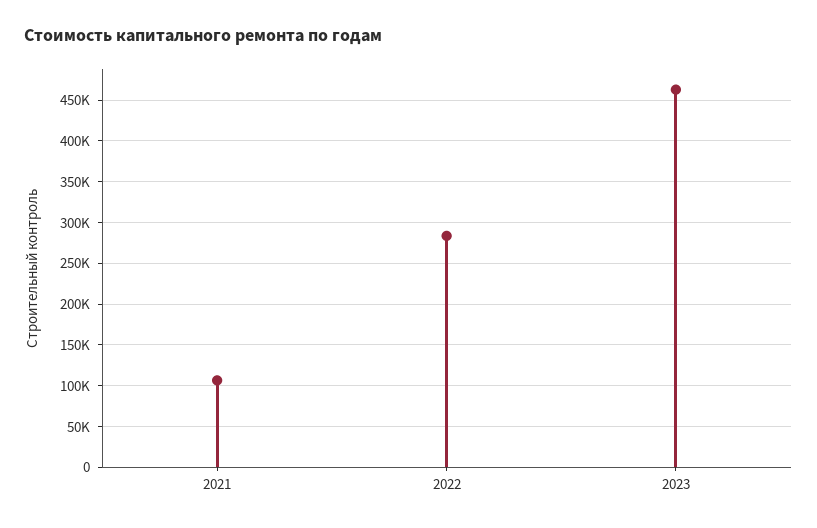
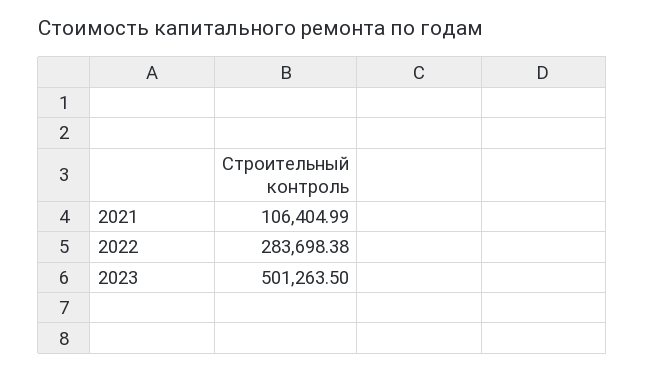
  {
    "2021": 106404.99,
    "2022": 283698.38,
-   "2023": 460000
+   "2023": 501263.5
  }

